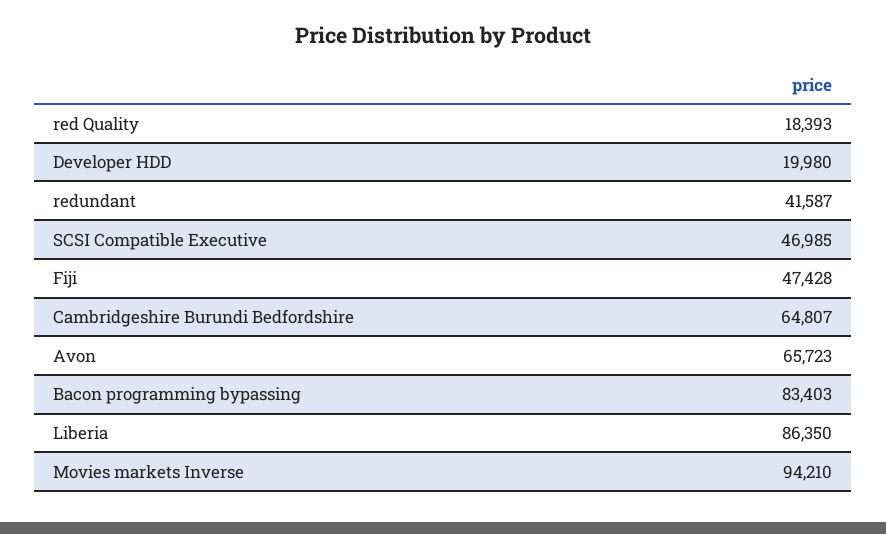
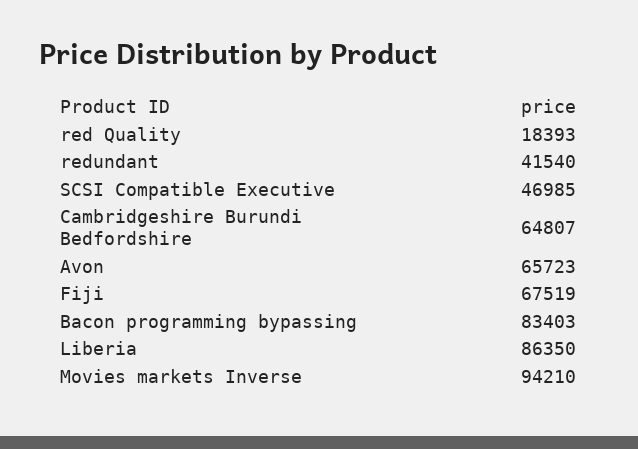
  {
    "red Quality": 18393,
-   "Developer HDD": 19980,
-   "redundant": 41587,
+   "redundant": 41540,
    "SCSI Compatible Executive": 46985,
-   "Fiji": 47428,
+   "Fiji": 67519,
    "Cambridgeshire Burundi Bedfordshire": 64807,
    "Avon": 65723,
    "Bacon programming bypassing": 83403,
    "Liberia": 86350,
    "Movies markets Inverse": 94210
  }

